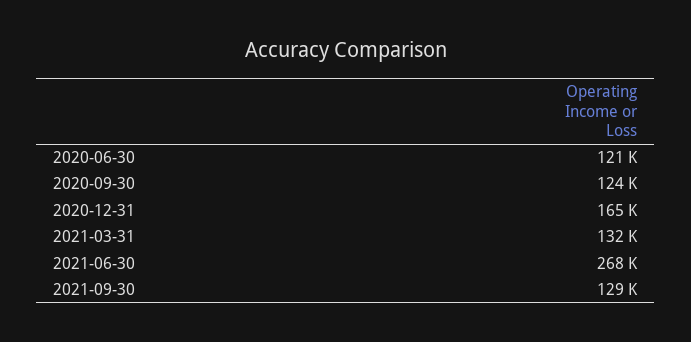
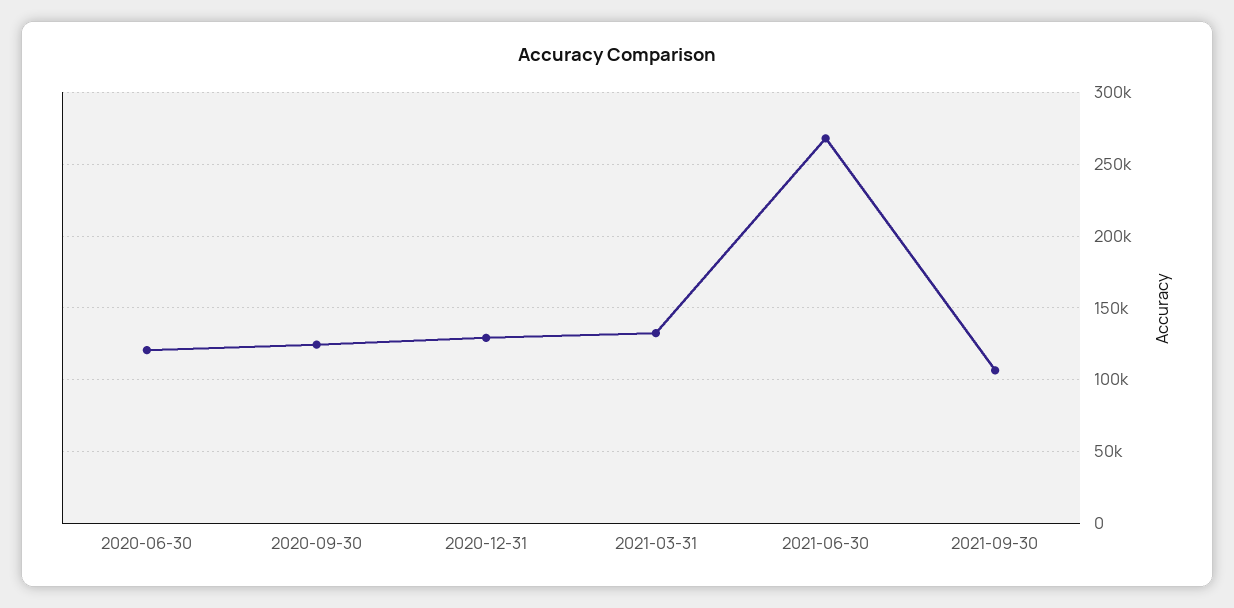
  {
    "2020-06-30": 121000,
    "2020-09-30": 124000,
-   "2020-12-31": 165000,
+   "2020-12-31": 130000,
    "2021-03-31": 132000,
    "2021-06-30": 268000,
-   "2021-09-30": 129000
+   "2021-09-30": 105000
  }

